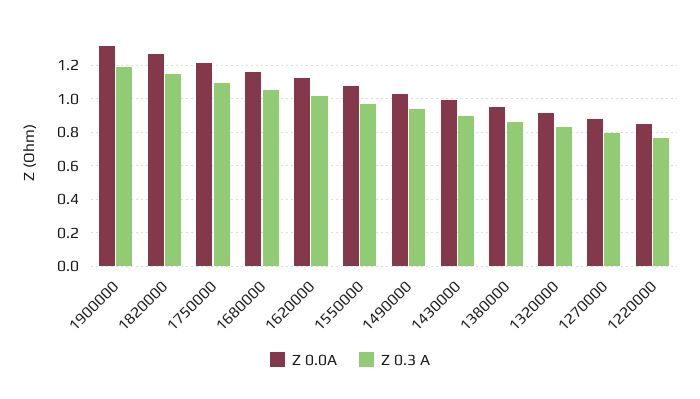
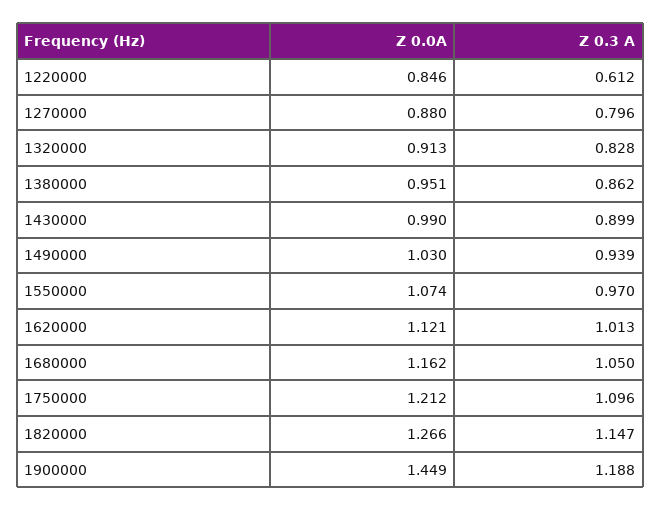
  {
    "Z 0.0A": {
-     "1900000": 1.3,
+     "1900000": 1.449,
      "1820000": 1.266,
      "1750000": 1.212,
      "1680000": 1.162,
      "1620000": 1.121,
      "1550000": 1.074,
      "1490000": 1.03,
      "1430000": 0.99,
      "1380000": 0.951,
      "1320000": 0.913,
      "1270000": 0.88,
      "1220000": 0.846
    },
    "Z 0.3 A": {
      "1900000": 1.188,
      "1820000": 1.147,
      "1750000": 1.096,
      "1680000": 1.05,
      "1620000": 1.013,
      "1550000": 0.97,
      "1490000": 0.939,
      "1430000": 0.899,
      "1380000": 0.862,
      "1320000": 0.828,
      "1270000": 0.796,
-     "1220000": 0.75
+     "1220000": 0.612
    }
  }

